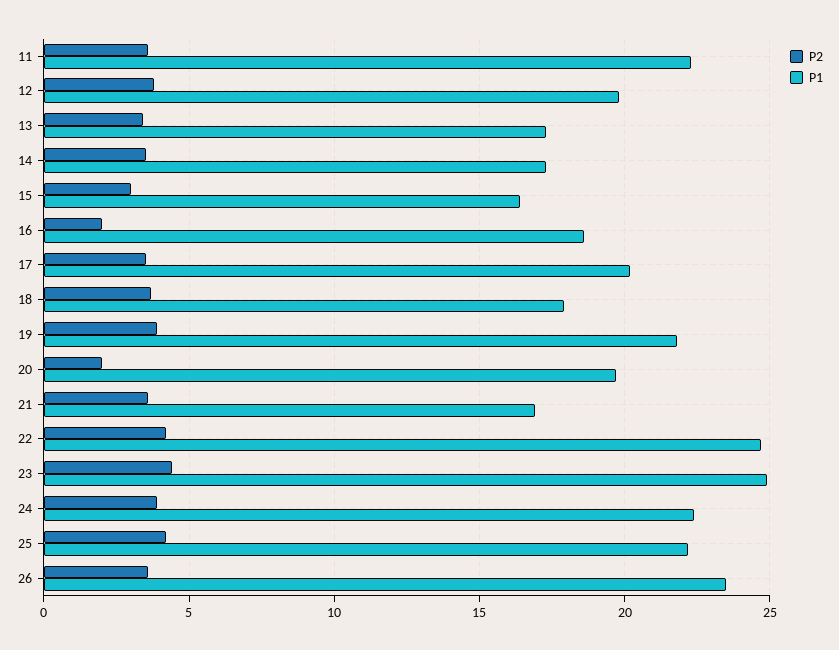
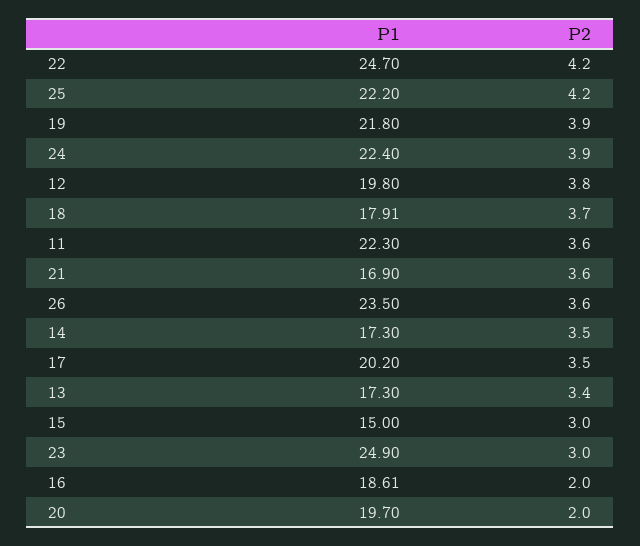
  {
    "P2": {
      "11": 3.6,
      "12": 3.8,
      "13": 3.4,
      "14": 3.5,
      "15": 3,
      "16": 2,
      "17": 3.5,
      "18": 3.7,
      "19": 3.9,
      "20": 2,
      "21": 3.6,
      "22": 4.2,
-     "23": 4.5,
+     "23": 3,
      "24": 3.9,
      "25": 4.2,
      "26": 3.6
    },
    "P1": {
      "11": 22.3,
      "12": 19.8,
      "13": 17.3,
      "14": 17.3,
-     "15": 16.5,
+     "15": 15,
      "16": 18.61,
      "17": 20.2,
      "18": 17.91,
      "19": 21.8,
      "20": 19.7,
      "21": 16.9,
      "22": 24.7,
      "23": 24.9,
      "24": 22.4,
      "25": 22.2,
      "26": 23.5
    }
  }

